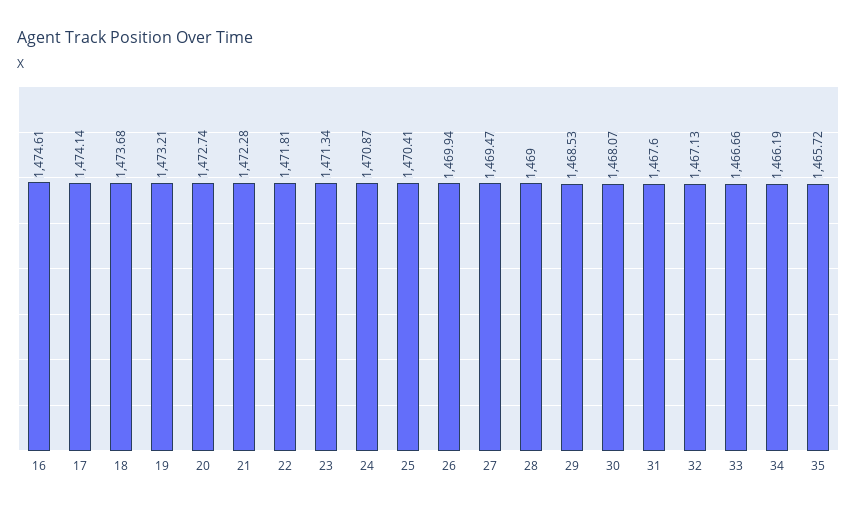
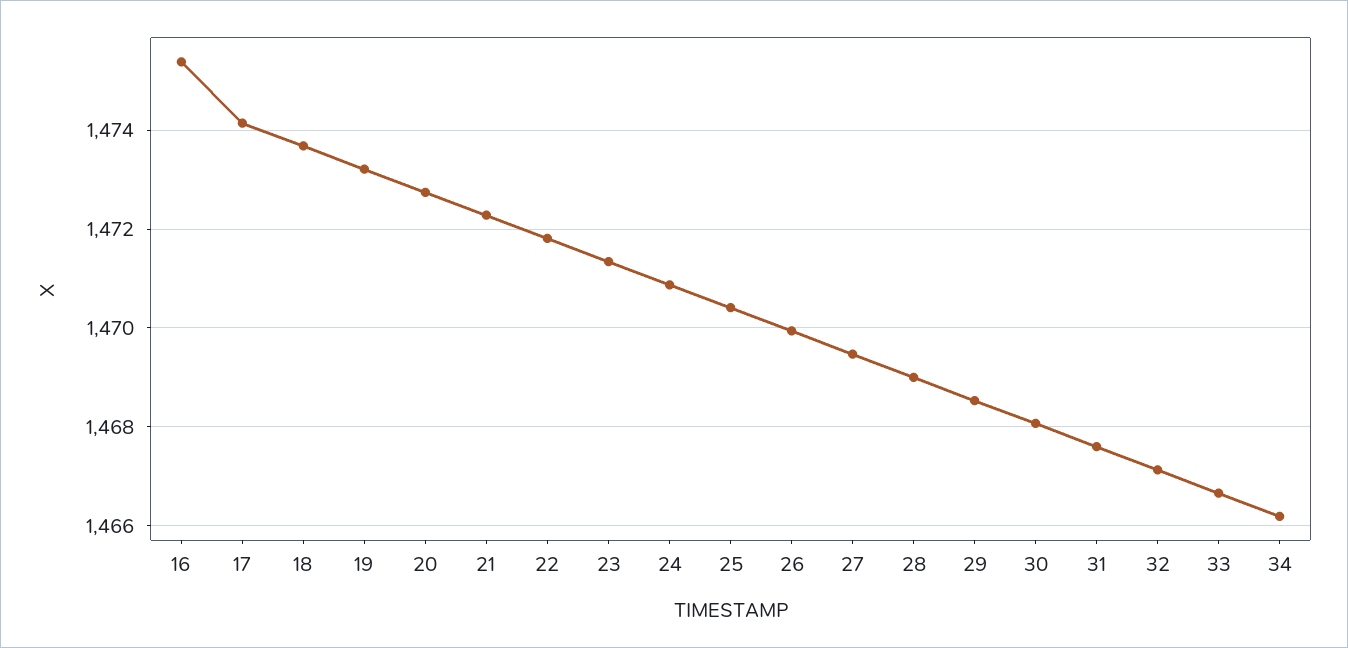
  {
-   "16": 1474.61,
+   "16": 1475.4,
    "17": 1474.14,
    "18": 1473.68,
    "19": 1473.21,
    "20": 1472.74,
    "21": 1472.28,
    "22": 1471.81,
    "23": 1471.34,
    "24": 1470.87,
    "25": 1470.41,
    "26": 1469.94,
    "27": 1469.47,
    "28": 1469,
    "29": 1468.53,
    "30": 1468.07,
    "31": 1467.6,
    "32": 1467.13,
    "33": 1466.66,
-   "34": 1466.19,
+   "34": 1466.19
-   "35": 1465.72
  }

